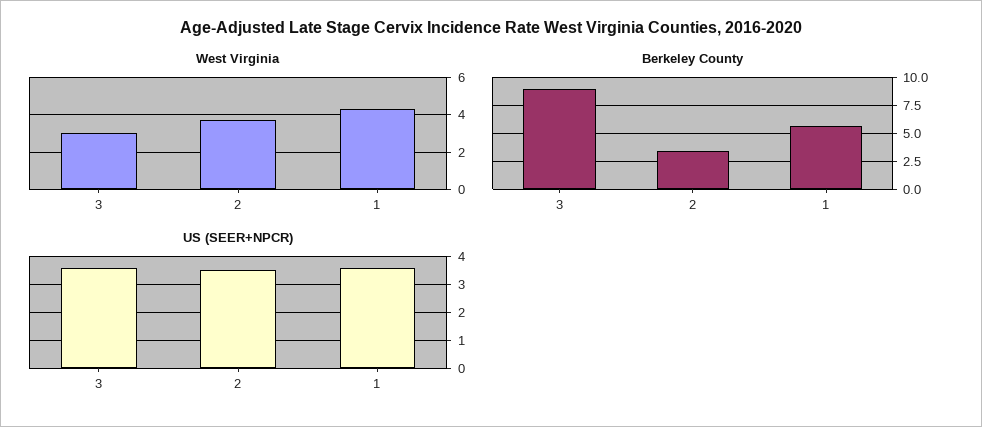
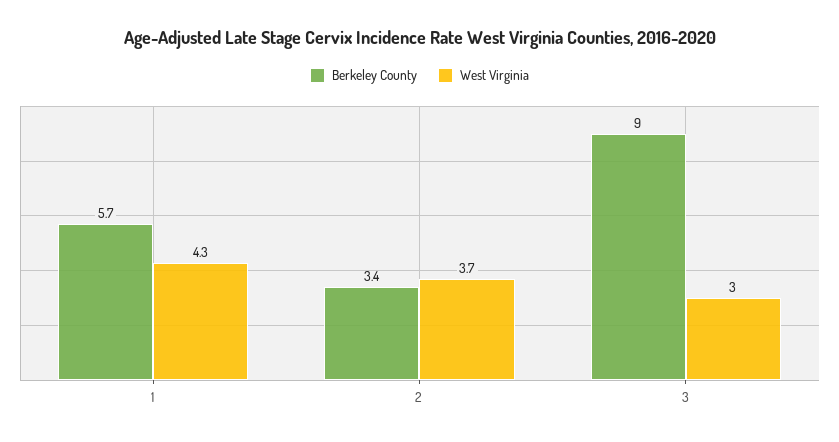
  {
    "West Virginia": {
      "3": 3,
      "2": 3.7,
      "1": 4.3
    },
    "Berkeley County": {
      "3": 9,
      "2": 3.4,
      "1": 5.7
-   },
+   }
-   "US (SEER+NPCR)": {
-     "3": 3.5,
-     "2": 3.5,
-     "1": 3.5
-   }
  }

